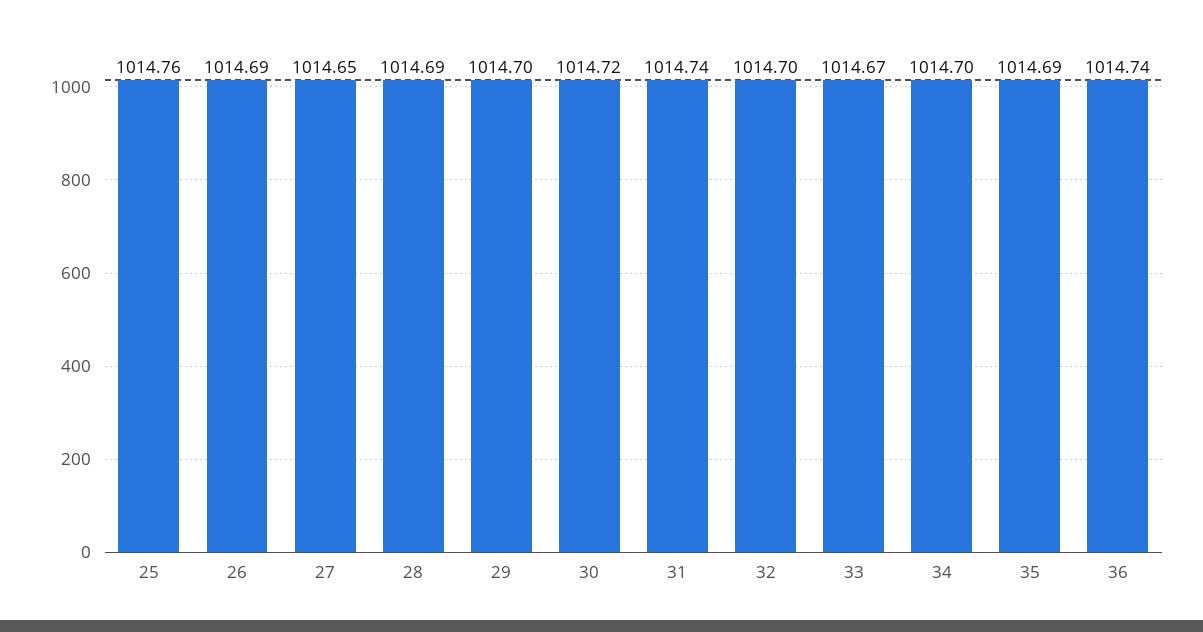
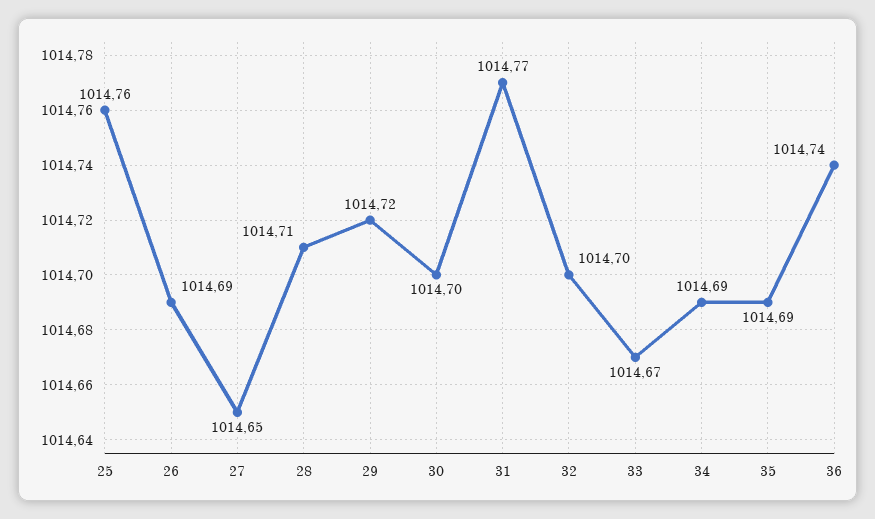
  {
    "25": 1014.76,
    "26": 1014.69,
    "27": 1014.65,
-   "28": 1014.69,
+   "28": 1014.71,
-   "29": 1014.7,
+   "29": 1014.72,
-   "30": 1014.72,
+   "30": 1014.7,
-   "31": 1014.74,
+   "31": 1014.77,
    "32": 1014.7,
    "33": 1014.67,
-   "34": 1014.7,
+   "34": 1014.69,
    "35": 1014.69,
    "36": 1014.74
  }

